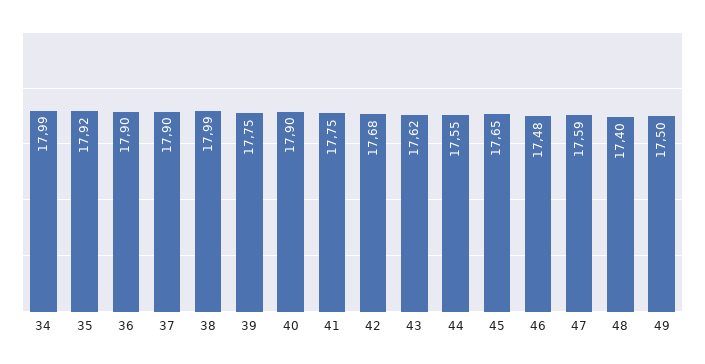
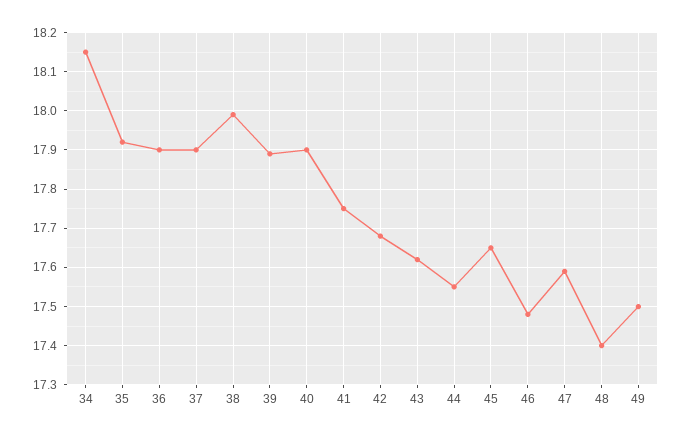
  {
-   "34": 17.99,
+   "34": 18.15,
    "35": 17.92,
    "36": 17.9,
    "37": 17.9,
    "38": 17.99,
-   "39": 17.75,
+   "39": 17.9,
    "40": 17.9,
    "41": 17.75,
    "42": 17.68,
    "43": 17.62,
    "44": 17.55,
    "45": 17.65,
    "46": 17.48,
    "47": 17.59,
    "48": 17.4,
    "49": 17.5
  }

